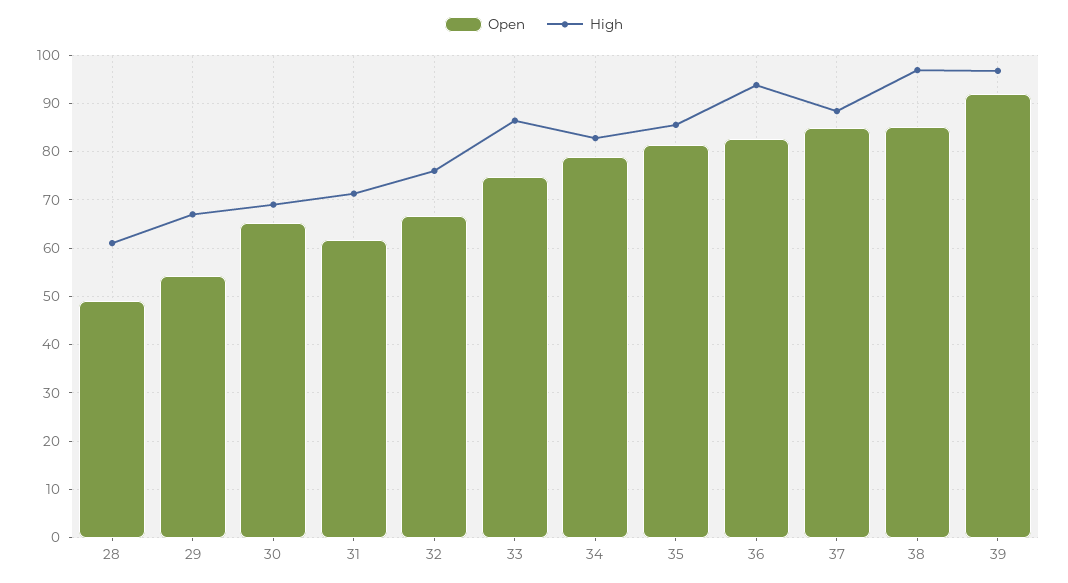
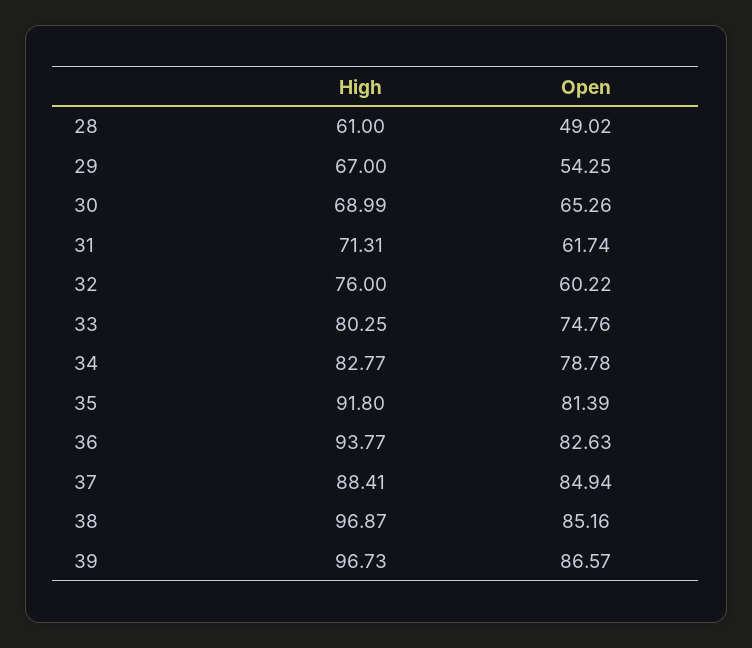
  {
    "Open": {
      "28": 49.02,
      "29": 54.25,
      "30": 65.26,
      "31": 61.74,
-     "32": 66,
+     "32": 60.22,
      "33": 74.76,
      "34": 78.78,
      "35": 81.39,
      "36": 82.63,
      "37": 84.94,
      "38": 85.16,
-     "39": 92
+     "39": 86.57
    },
    "High": {
      "28": 61,
      "29": 67,
      "30": 68.99,
      "31": 71.31,
      "32": 76,
-     "33": 86,
+     "33": 80.25,
      "34": 82.77,
-     "35": 86,
+     "35": 91.8,
      "36": 93.77,
      "37": 88.41,
      "38": 96.87,
      "39": 96.73
    }
  }

